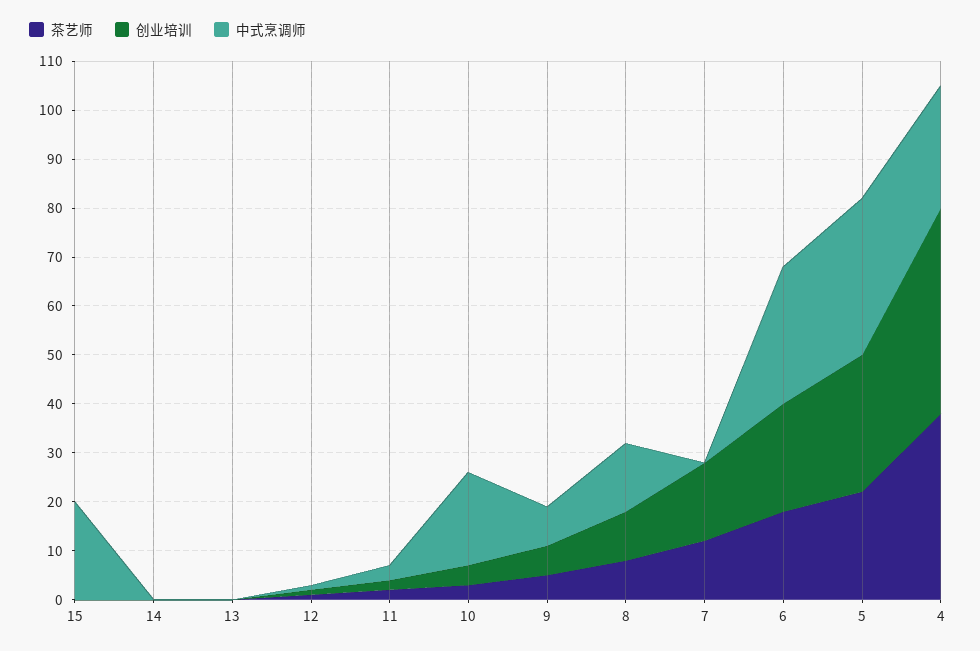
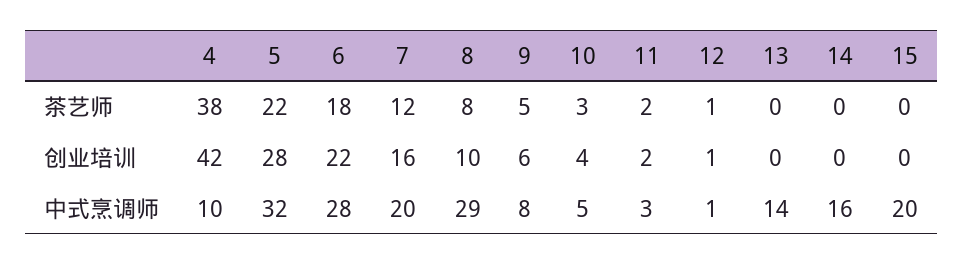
  {
    "茶艺师": {
      "15": 0,
      "14": 0,
      "13": 0,
      "12": 1,
      "11": 2,
      "10": 3,
      "9": 5,
      "8": 8,
      "7": 12,
      "6": 18,
      "5": 22,
      "4": 38
    },
    "创业培训": {
      "15": 0,
      "14": 0,
      "13": 0,
      "12": 1,
      "11": 2,
      "10": 4,
      "9": 6,
      "8": 10,
      "7": 16,
      "6": 22,
      "5": 28,
      "4": 42
    },
    "中式烹调师": {
      "15": 20,
-     "14": 0,
+     "14": 16,
-     "13": 0,
+     "13": 14,
      "12": 1,
      "11": 3,
-     "10": 20,
+     "10": 5,
      "9": 8,
-     "8": 15,
+     "8": 29,
-     "7": 0,
+     "7": 20,
      "6": 28,
      "5": 32,
-     "4": 25
+     "4": 10
    }
  }

